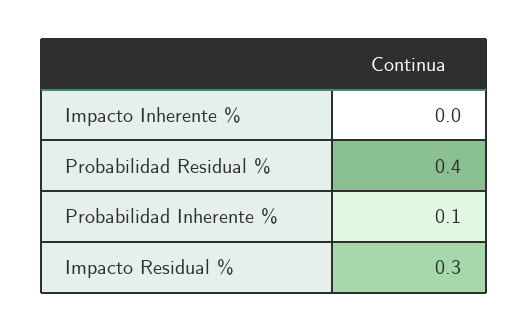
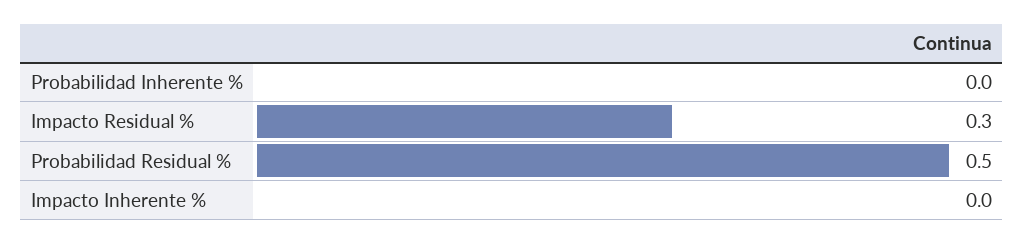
  {
    "Impacto Inherente %": 0,
-   "Probabilidad Residual %": 0.4,
+   "Probabilidad Residual %": 0.5,
-   "Probabilidad Inherente %": 0.1,
+   "Probabilidad Inherente %": 0,
    "Impacto Residual %": 0.3
  }

